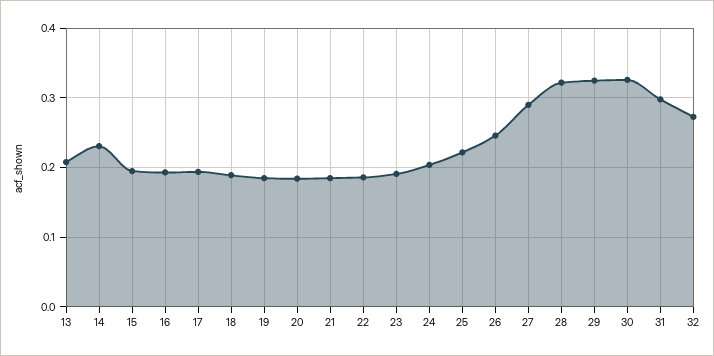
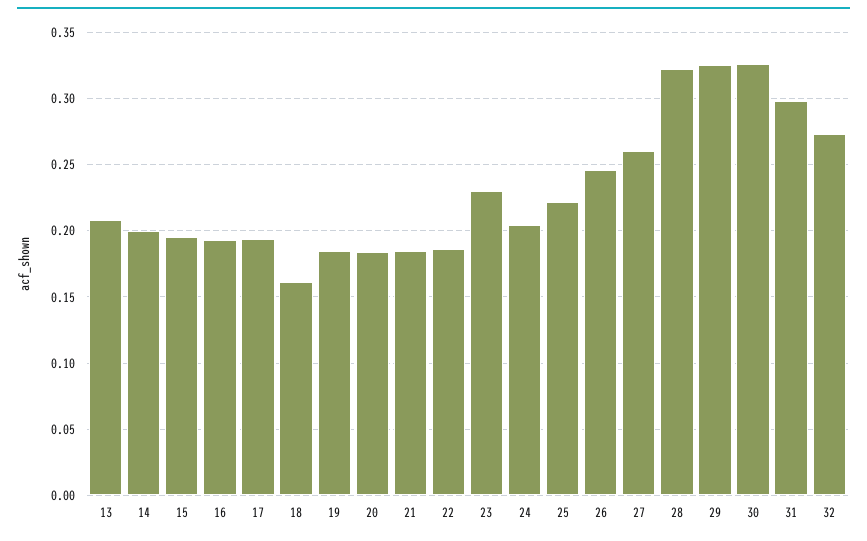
  {
    "13": 0.21,
-   "14": 0.23,
+   "14": 0.2,
    "15": 0.195,
    "16": 0.195,
    "17": 0.195,
-   "18": 0.19,
+   "18": 0.16,
    "19": 0.185,
    "20": 0.185,
    "21": 0.185,
    "22": 0.185,
-   "23": 0.19,
+   "23": 0.23,
    "24": 0.205,
    "25": 0.22,
    "26": 0.245,
-   "27": 0.29,
+   "27": 0.26,
    "28": 0.32,
    "29": 0.325,
    "30": 0.325,
    "31": 0.3,
    "32": 0.275
  }

